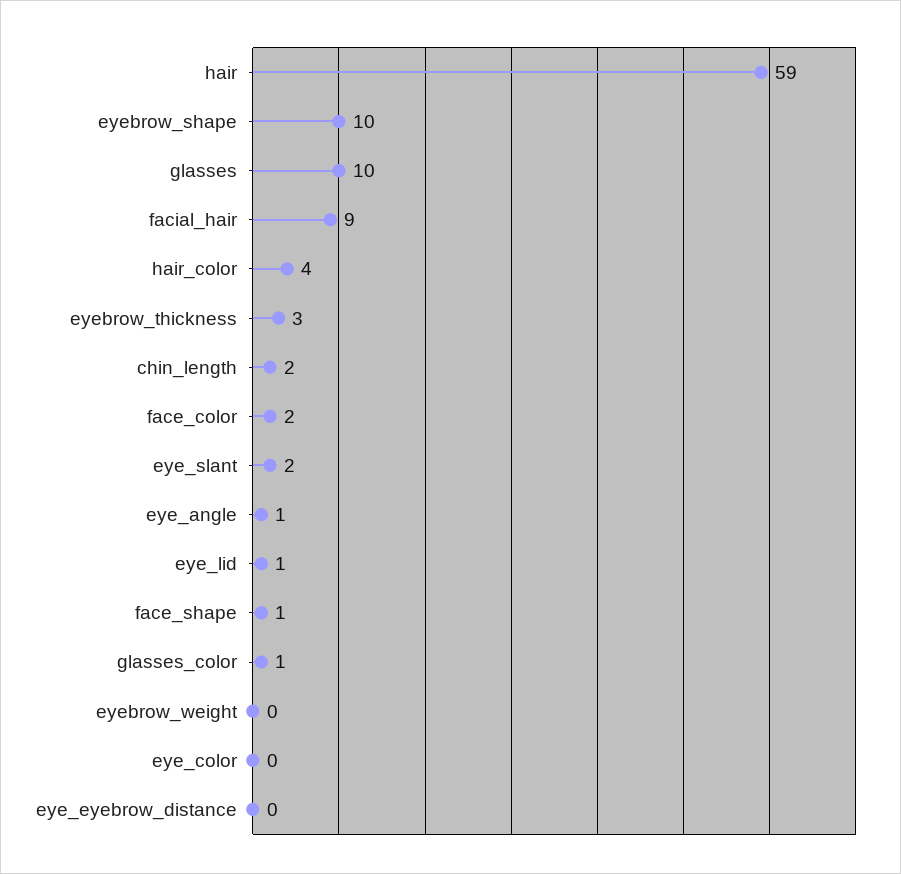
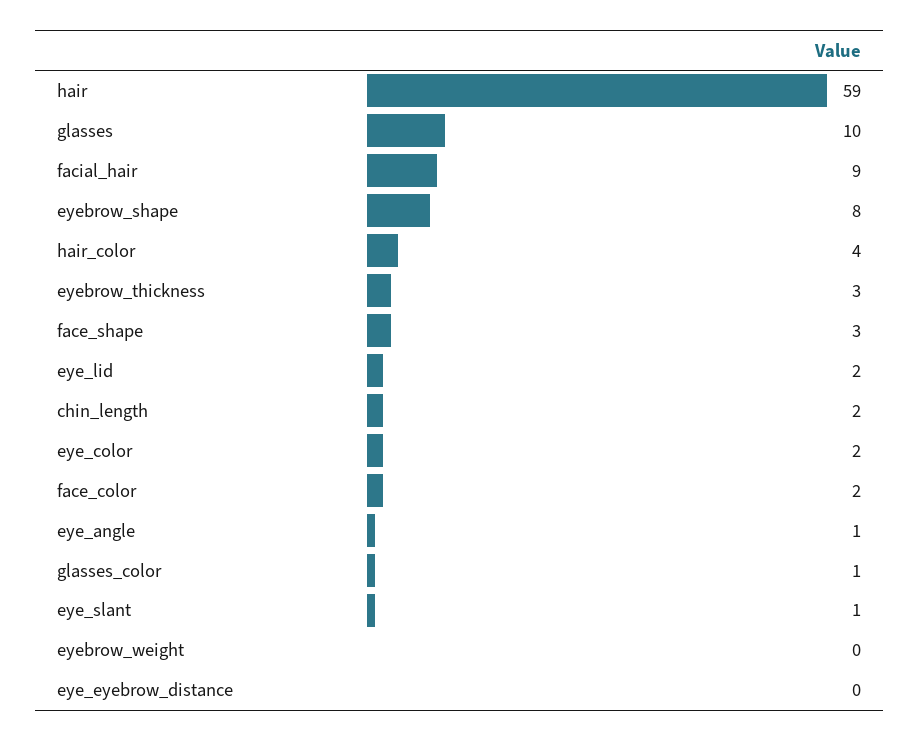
  {
    "hair": 59,
-   "eyebrow_shape": 10,
+   "eyebrow_shape": 8,
    "glasses": 10,
    "facial_hair": 9,
    "hair_color": 4,
    "eyebrow_thickness": 3,
    "chin_length": 2,
    "face_color": 2,
-   "eye_slant": 2,
+   "eye_slant": 1,
    "eye_angle": 1,
-   "eye_lid": 1,
+   "eye_lid": 2,
-   "face_shape": 1,
+   "face_shape": 3,
    "glasses_color": 1,
    "eyebrow_weight": 0,
-   "eye_color": 0,
+   "eye_color": 2,
    "eye_eyebrow_distance": 0
  }

